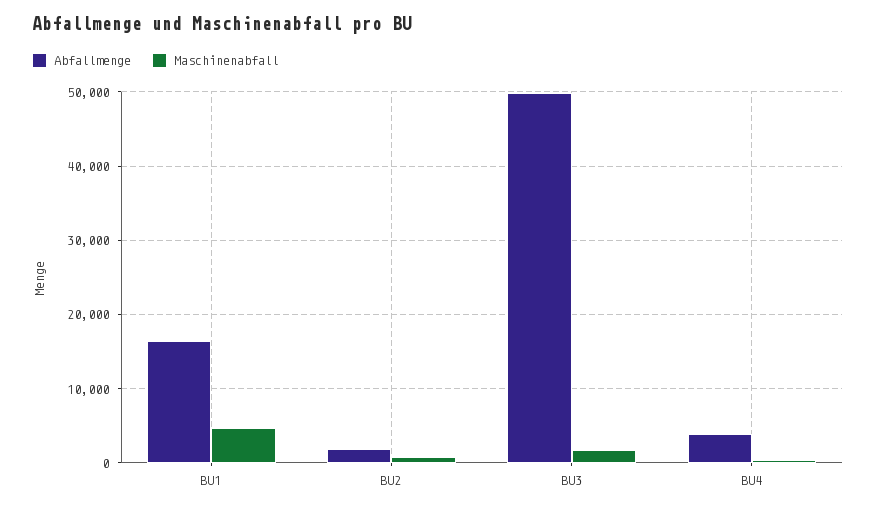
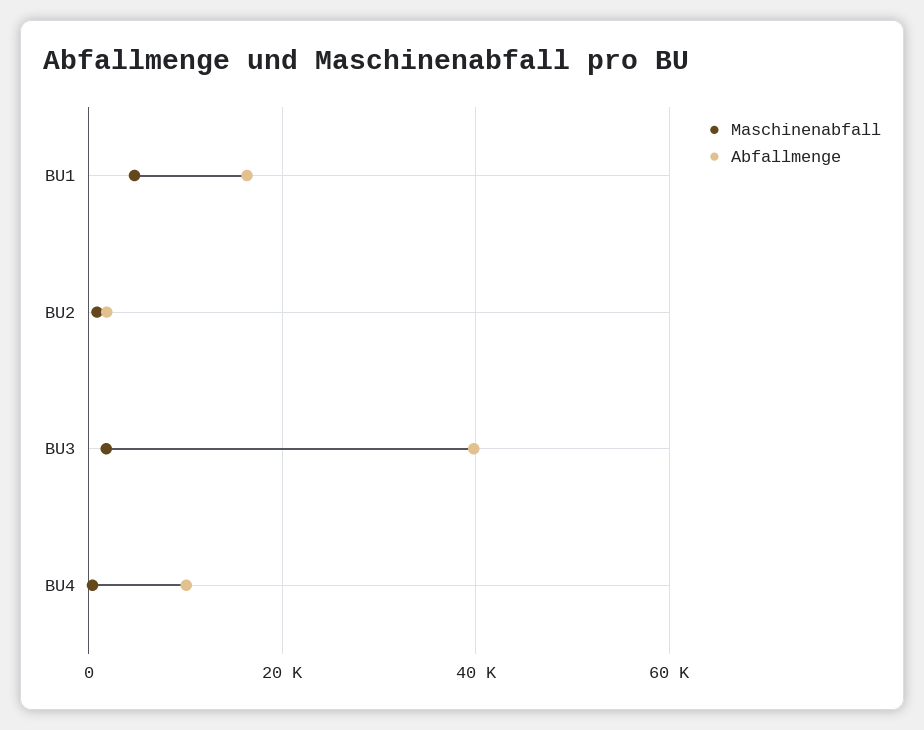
  {
    "Abfallmenge": {
      "BU1": 16000,
      "BU2": 2000,
-     "BU3": 50000,
+     "BU3": 40000,
-     "BU4": 4000
+     "BU4": 10000
    },
    "Maschinenabfall": {
      "BU1": 5000,
      "BU2": 1000,
      "BU3": 2000,
      "BU4": 0
    }
  }

